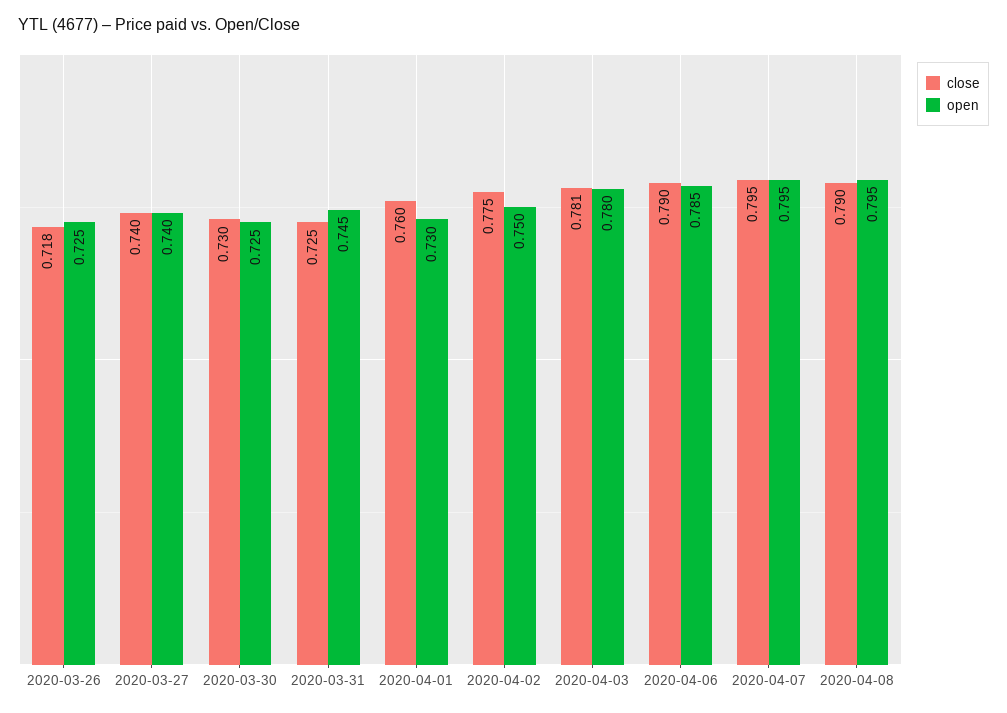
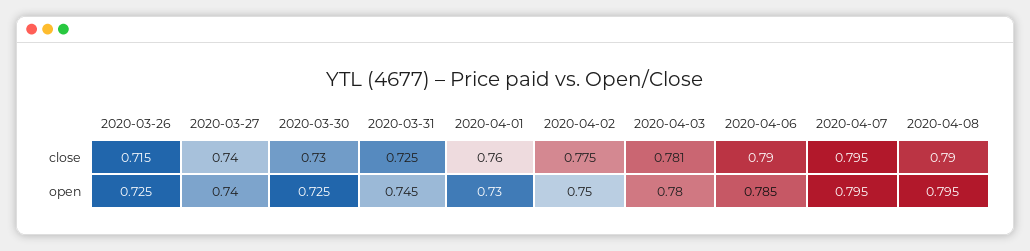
  {
    "close": {
-     "2020-03-26": 0.718,
+     "2020-03-26": 0.715,
      "2020-03-27": 0.74,
      "2020-03-30": 0.73,
      "2020-03-31": 0.725,
      "2020-04-01": 0.76,
      "2020-04-02": 0.775,
      "2020-04-03": 0.781,
      "2020-04-06": 0.79,
      "2020-04-07": 0.795,
      "2020-04-08": 0.79
    },
    "open": {
      "2020-03-26": 0.725,
      "2020-03-27": 0.74,
      "2020-03-30": 0.725,
      "2020-03-31": 0.745,
      "2020-04-01": 0.73,
      "2020-04-02": 0.75,
      "2020-04-03": 0.78,
      "2020-04-06": 0.785,
      "2020-04-07": 0.795,
      "2020-04-08": 0.795
    }
  }

